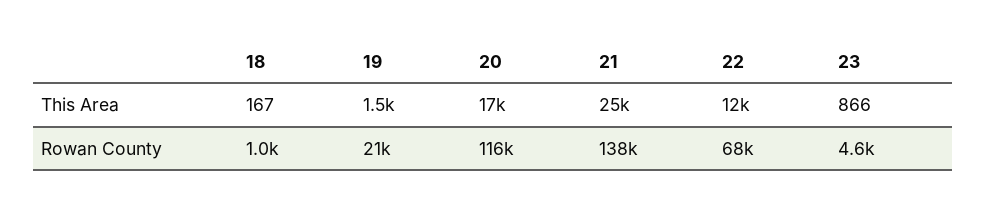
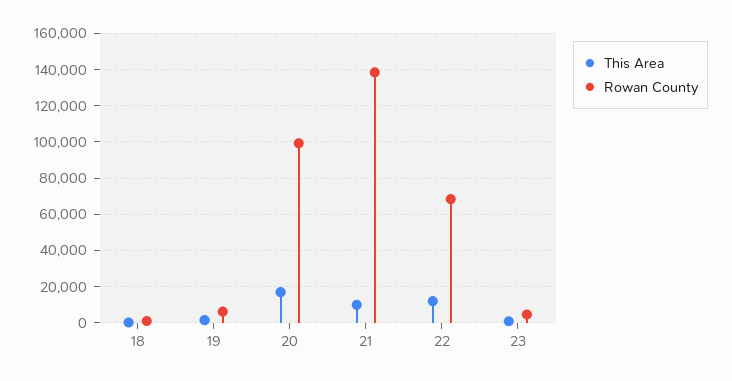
  {
    "This Area": {
      "18": 167,
      "19": 1500,
      "20": 17000,
-     "21": 25000,
+     "21": 10000,
      "22": 12000,
      "23": 866
    },
    "Rowan County": {
      "18": 1000,
-     "19": 21000,
+     "19": 5000,
-     "20": 116000,
+     "20": 100000,
      "21": 138000,
      "22": 68000,
      "23": 4600
    }
  }

